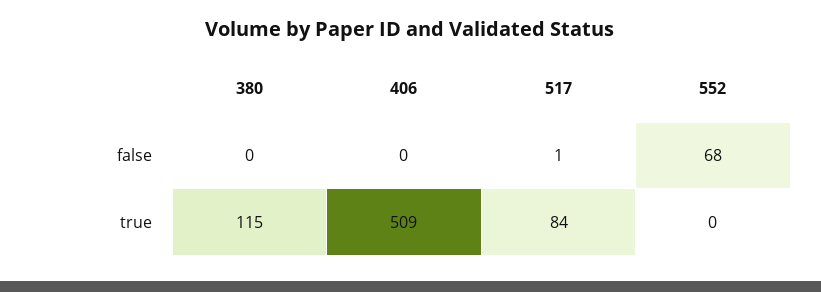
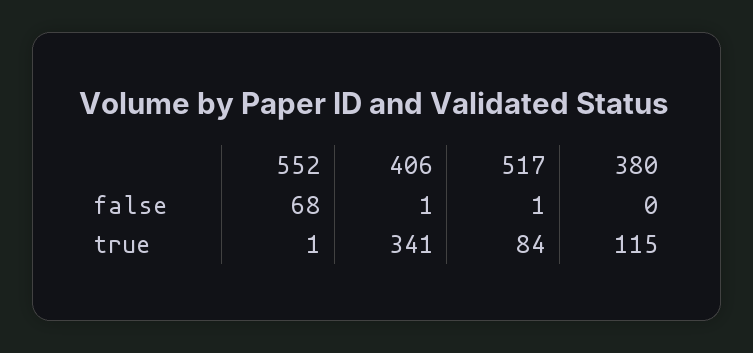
  {
    "380": {
      "false": 0,
      "true": 115
    },
    "406": {
-     "false": 0,
+     "false": 1,
-     "true": 509
+     "true": 341
    },
    "517": {
      "false": 1,
      "true": 84
    },
    "552": {
      "false": 68,
-     "true": 0
+     "true": 1
    }
  }

